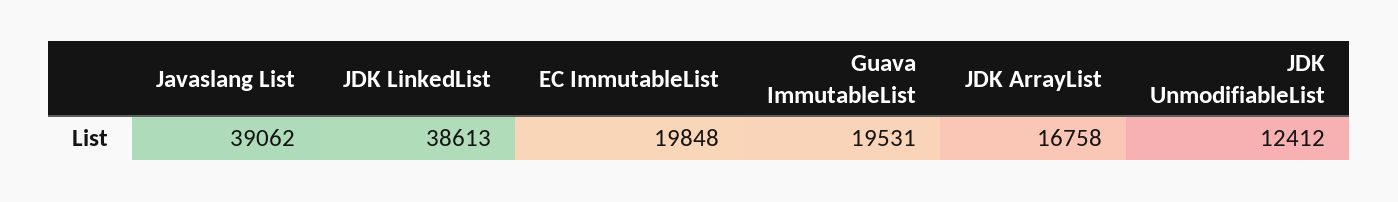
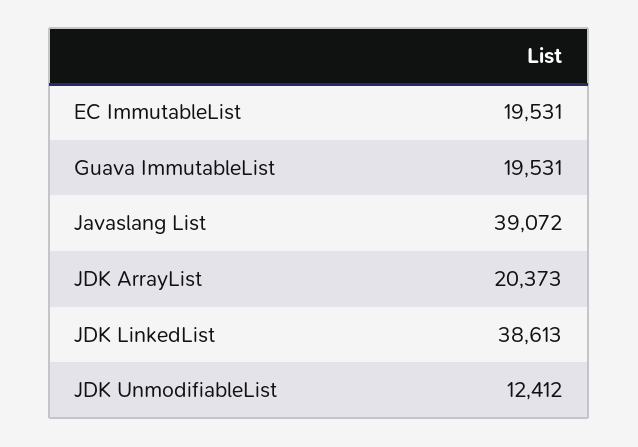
  {
-   "Javaslang List": 39062,
+   "Javaslang List": 39072,
    "JDK LinkedList": 38613,
-   "EC ImmutableList": 19848,
+   "EC ImmutableList": 19531,
    "Guava ImmutableList": 19531,
-   "JDK ArrayList": 16758,
+   "JDK ArrayList": 20373,
    "JDK UnmodifiableList": 12412
  }

